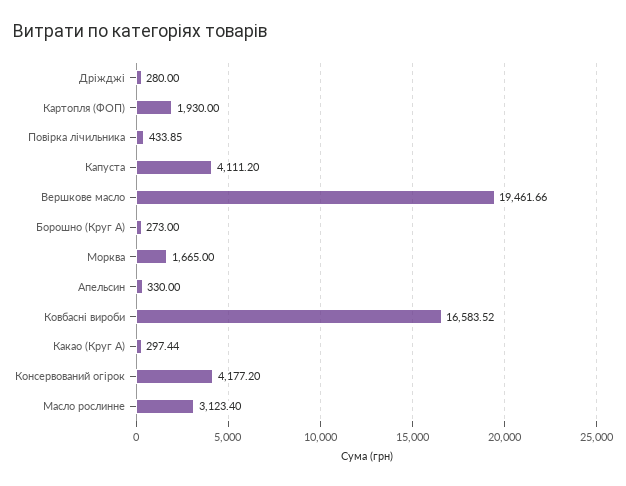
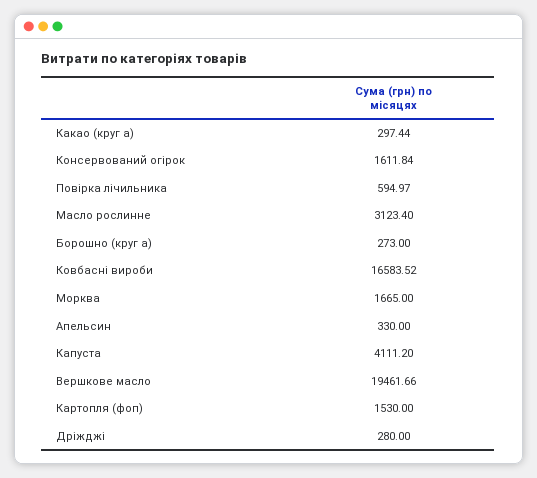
  {
    "Дріжджі": 280,
-   "Картопля (ФОП)": 1930,
+   "Картопля (ФОП)": 1530,
-   "Повірка лічильника": 433.85,
+   "Повірка лічильника": 594.97,
    "Капуста": 4111.2,
    "Вершкове масло": 19461.66,
    "Борошно (Круг А)": 273,
    "Морква": 1665,
    "Апельсин": 330,
    "Ковбасні вироби": 16583.52,
    "Какао (Круг А)": 297.44,
-   "Консервований огірок": 4177.2,
+   "Консервований огірок": 1611.84,
    "Масло рослинне": 3123.4
  }

